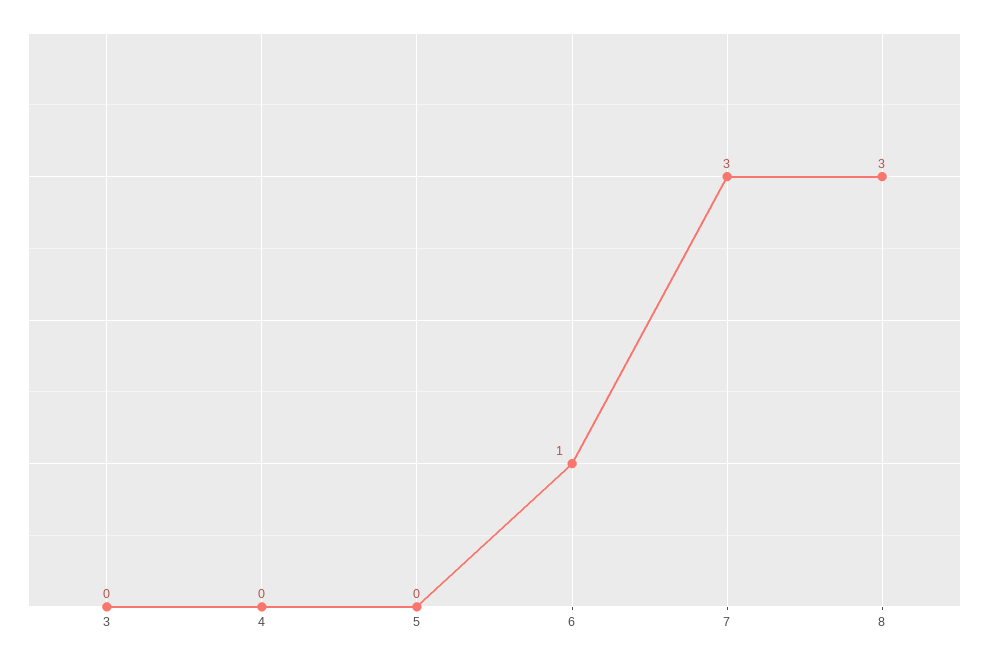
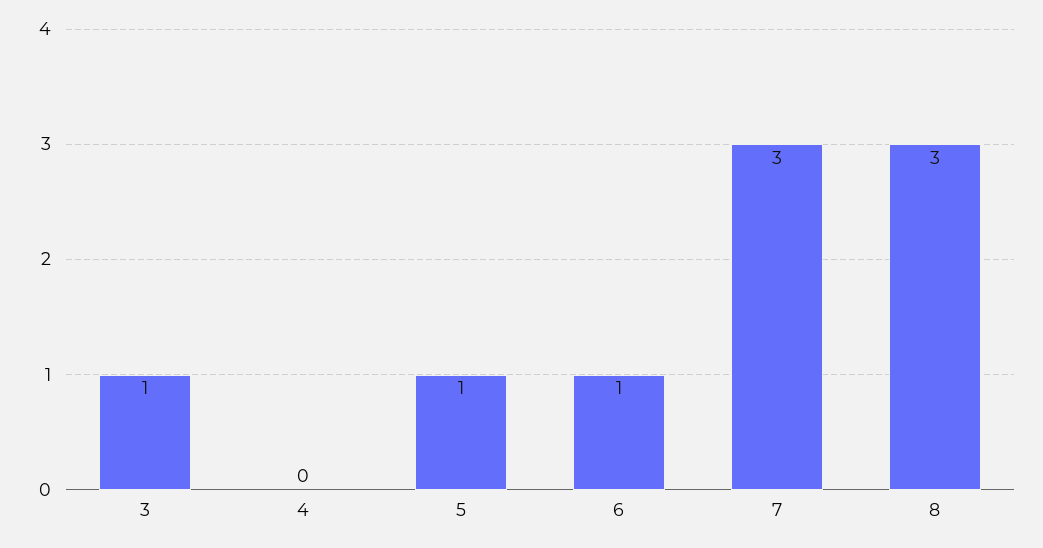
  {
-   "3": 0,
+   "3": 1,
    "4": 0,
-   "5": 0,
+   "5": 1,
    "6": 1,
    "7": 3,
    "8": 3
  }

